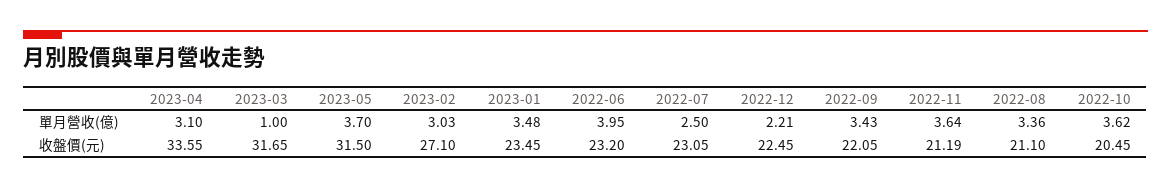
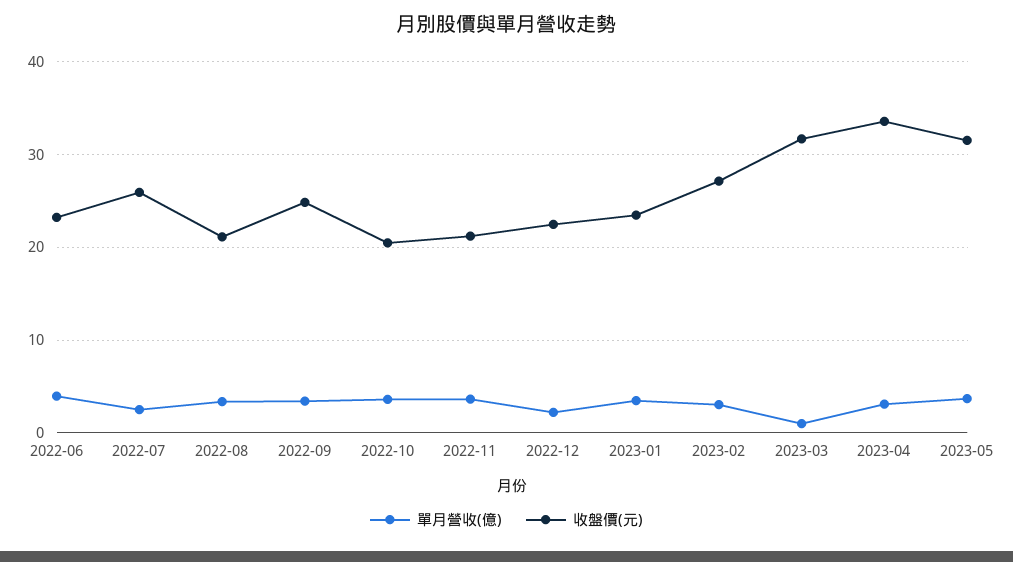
  {
    "單月營收(億)": {
      "2023-04": 3.1,
      "2023-03": 1,
      "2023-05": 3.7,
      "2023-02": 3.03,
      "2023-01": 3.48,
      "2022-06": 3.95,
      "2022-07": 2.5,
      "2022-12": 2.21,
      "2022-09": 3.43,
      "2022-11": 3.64,
      "2022-08": 3.36,
      "2022-10": 3.62
    },
    "收盤價(元)": {
      "2023-04": 33.55,
      "2023-03": 31.65,
      "2023-05": 31.5,
      "2023-02": 27.1,
      "2023-01": 23.45,
      "2022-06": 23.2,
-     "2022-07": 23.05,
+     "2022-07": 26,
      "2022-12": 22.45,
-     "2022-09": 22.05,
+     "2022-09": 25,
      "2022-11": 21.19,
      "2022-08": 21.1,
      "2022-10": 20.45
    }
  }

